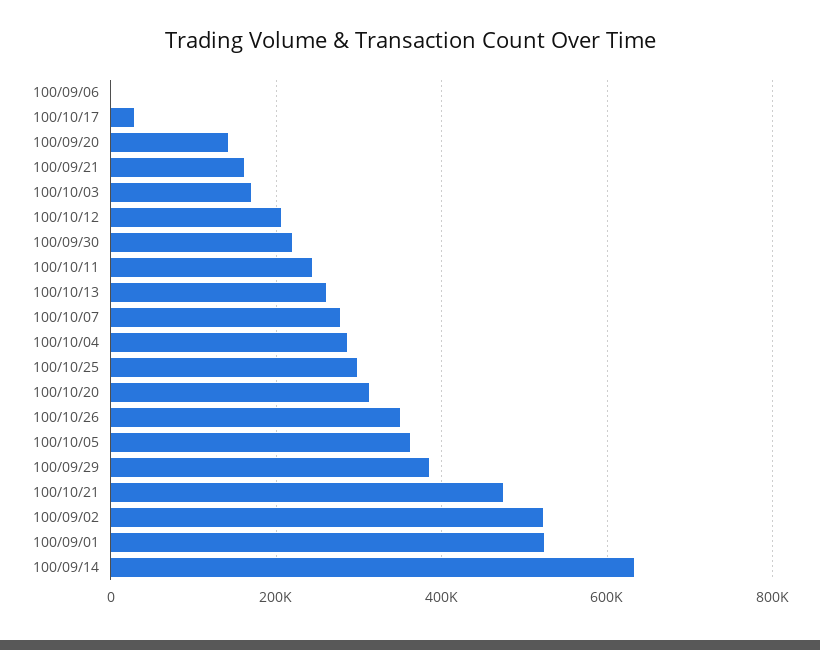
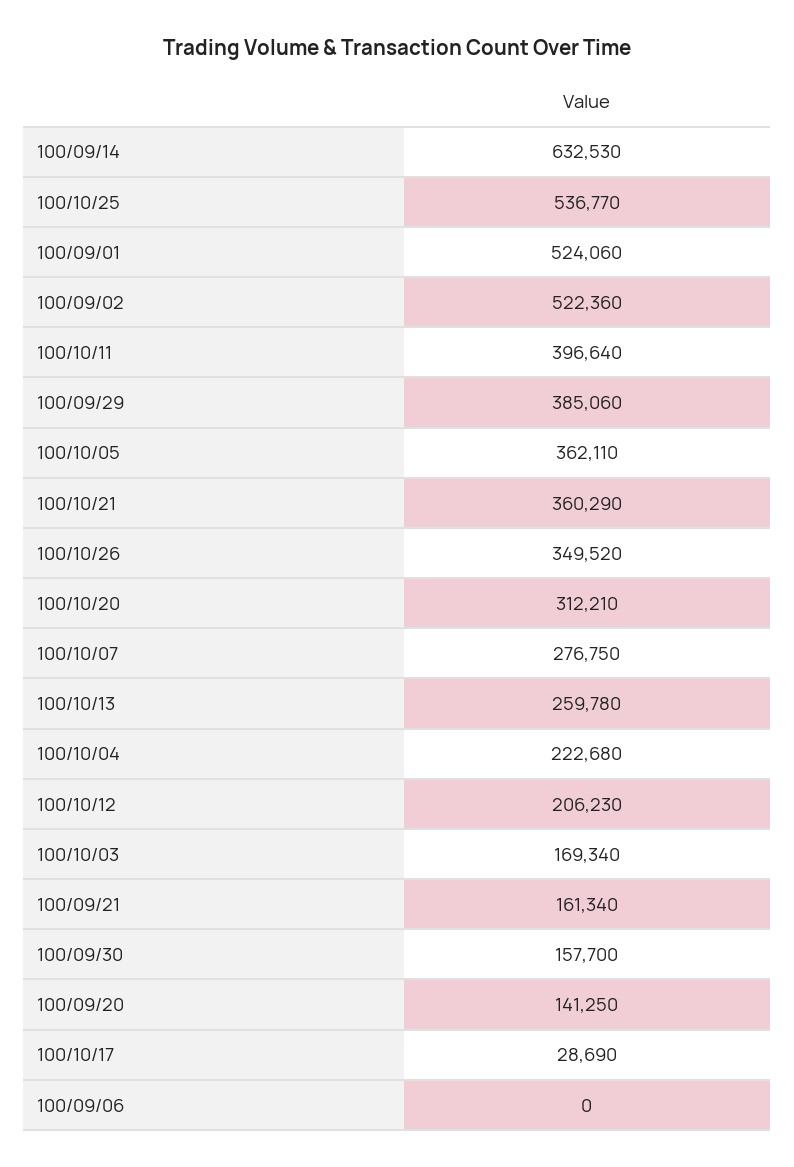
  {
    "100/09/06": 0,
    "100/10/17": 28690,
    "100/09/20": 141250,
    "100/09/21": 161340,
    "100/10/03": 169340,
    "100/10/12": 206230,
-   "100/09/30": 220000,
+   "100/09/30": 157700,
-   "100/10/11": 240000,
+   "100/10/11": 396640,
    "100/10/13": 259780,
    "100/10/07": 276750,
-   "100/10/04": 280000,
+   "100/10/04": 222680,
-   "100/10/25": 300000,
+   "100/10/25": 536770,
    "100/10/20": 312210,
    "100/10/26": 349520,
    "100/10/05": 362110,
    "100/09/29": 385060,
-   "100/10/21": 480000,
+   "100/10/21": 360290,
    "100/09/02": 522360,
    "100/09/01": 524060,
    "100/09/14": 632530
  }

